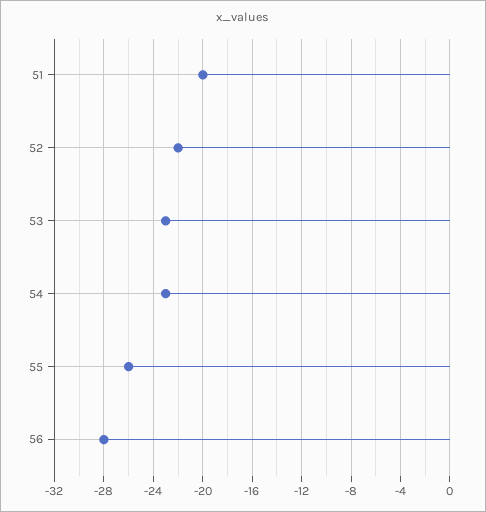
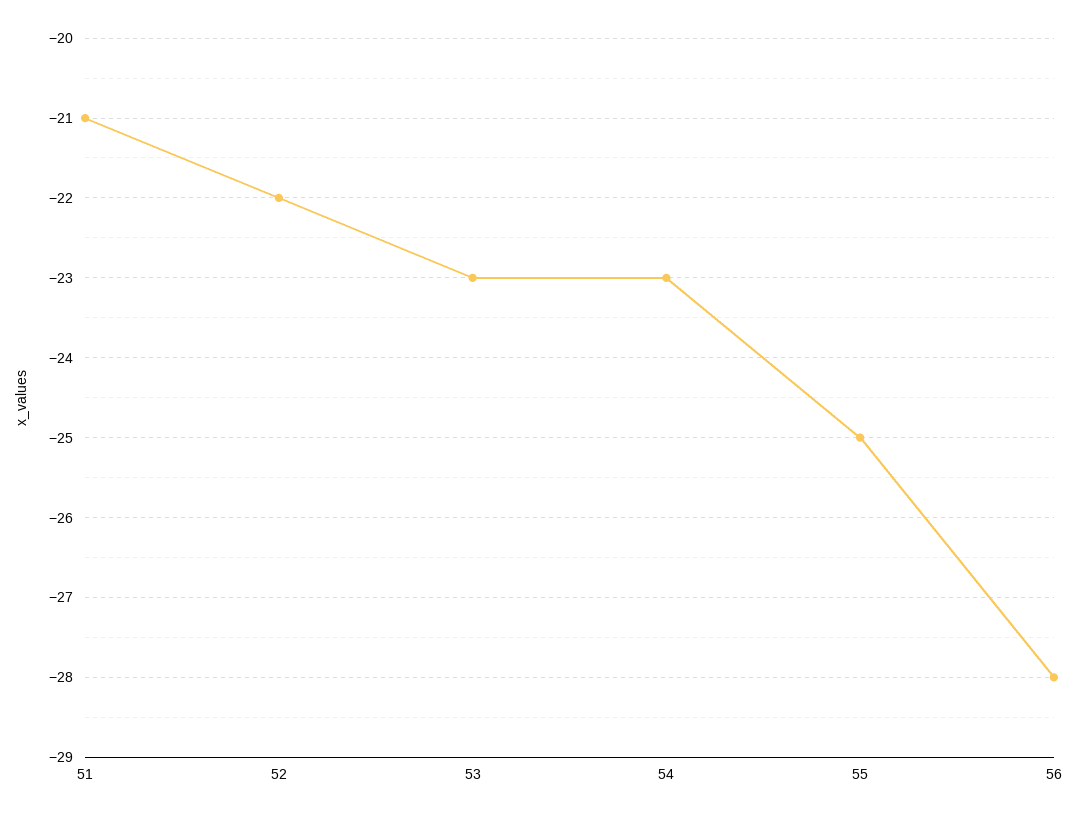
  {
-   "51": -20,
+   "51": -21,
    "52": -22,
    "53": -23,
    "54": -23,
-   "55": -26,
+   "55": -25,
    "56": -28
  }

